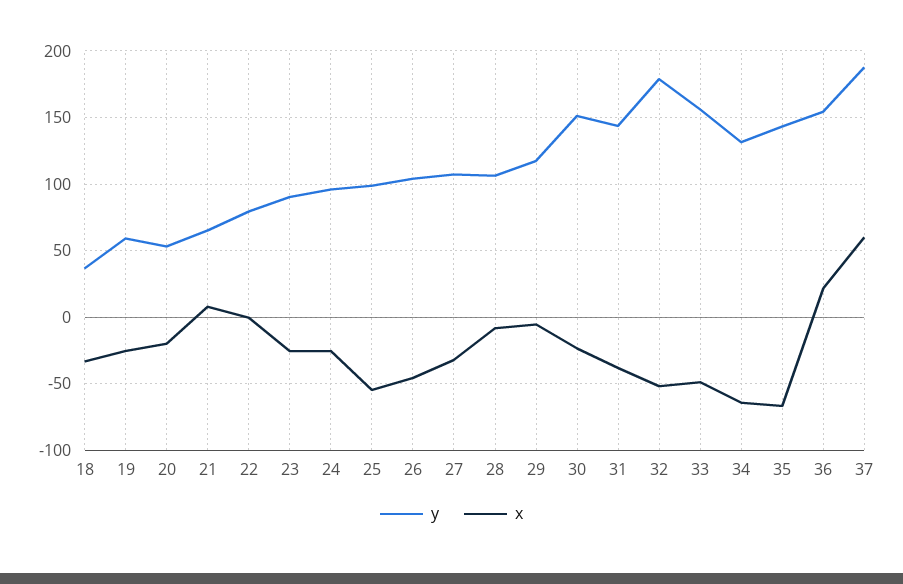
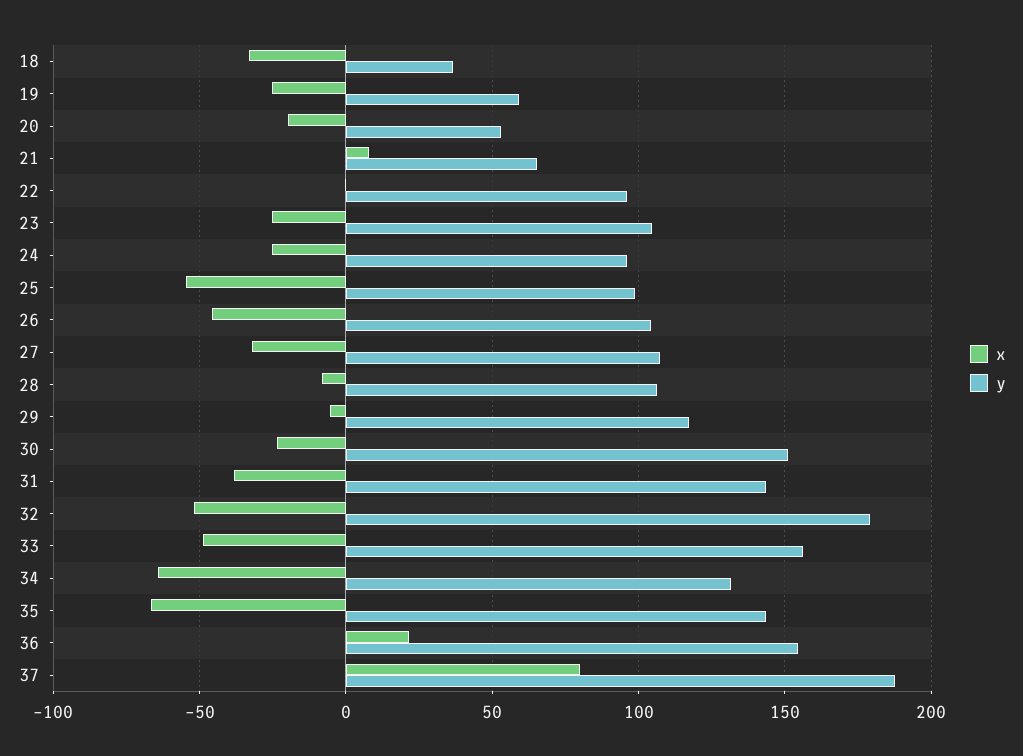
  {
    "y": {
      "18": 35,
      "19": 60,
      "20": 55,
      "21": 65,
-     "22": 80,
+     "22": 95,
-     "23": 90,
+     "23": 105,
      "24": 95,
      "25": 100,
      "26": 105,
      "27": 105,
      "28": 105,
      "29": 115,
      "30": 150,
      "31": 145,
      "32": 180,
      "33": 155,
      "34": 130,
      "35": 145,
      "36": 155,
      "37": 190
    },
    "x": {
      "18": -35,
      "19": -25,
      "20": -20,
      "21": 10,
      "22": 0,
      "23": -25,
      "24": -25,
      "25": -55,
      "26": -45,
      "27": -30,
      "28": -10,
      "29": -5,
      "30": -25,
      "31": -40,
      "32": -50,
      "33": -50,
      "34": -65,
      "35": -65,
      "36": 20,
-     "37": 60
+     "37": 80
    }
  }

